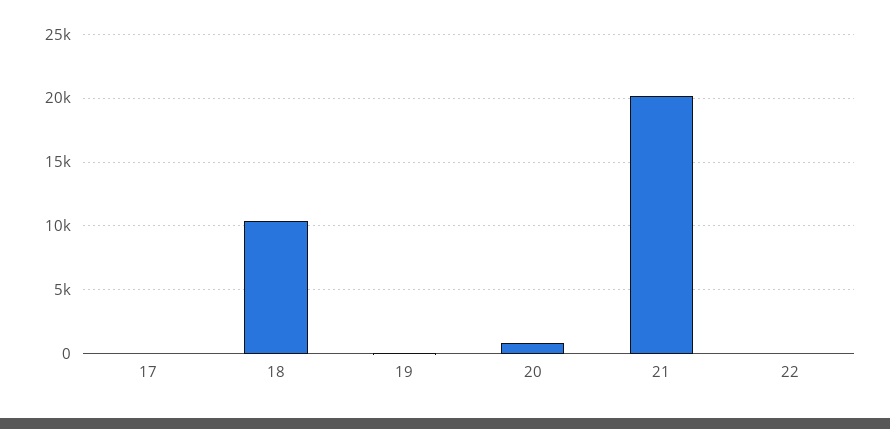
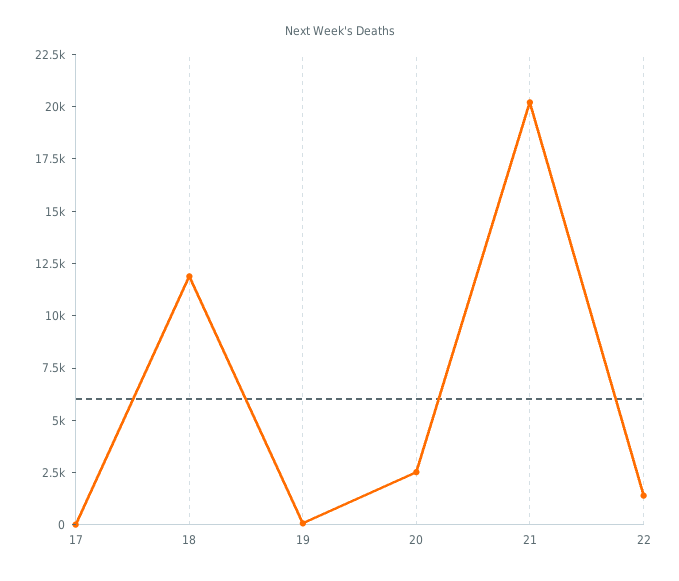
  {
    "17": 0,
-   "18": 10500,
+   "18": 12000,
    "19": 0,
-   "20": 1000,
+   "20": 2500,
    "21": 20000,
-   "22": 0
+   "22": 1500
  }

